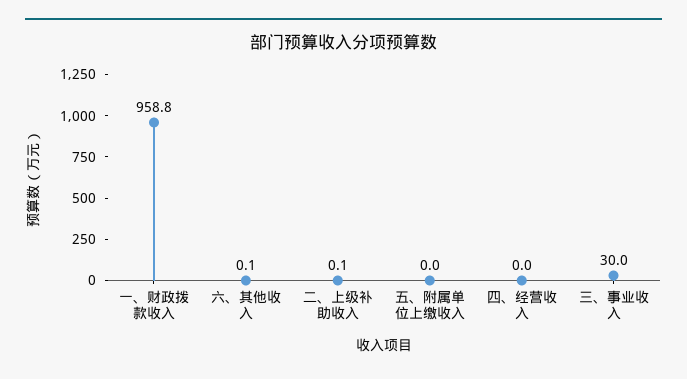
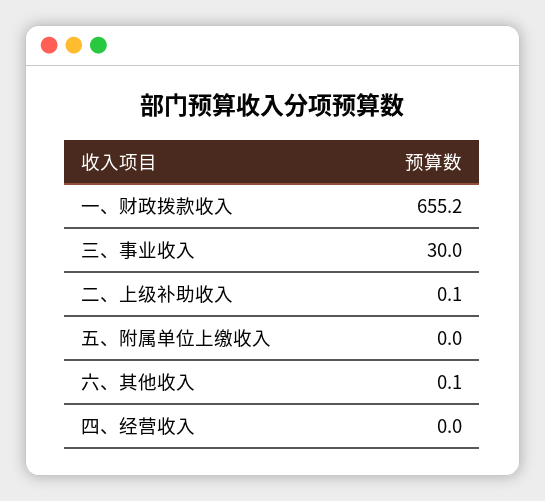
  {
-   "一、财政拨款收入": 958.8,
+   "一、财政拨款收入": 655.2,
    "六、其他收入": 0.1,
    "二、上级补助收入": 0.1,
    "五、附属单位上缴收入": 0,
    "四、经营收入": 0,
    "三、事业收入": 30
  }

